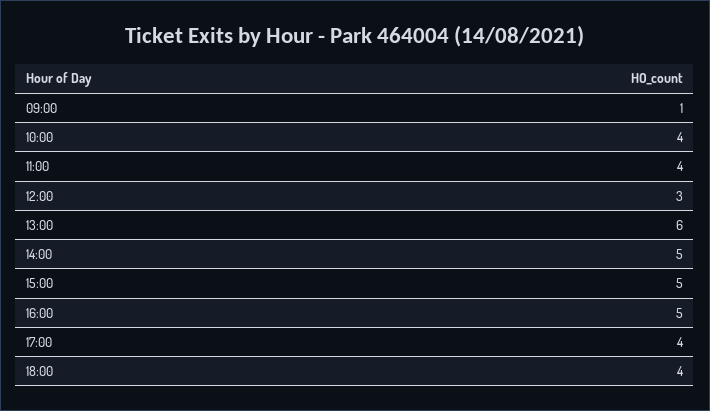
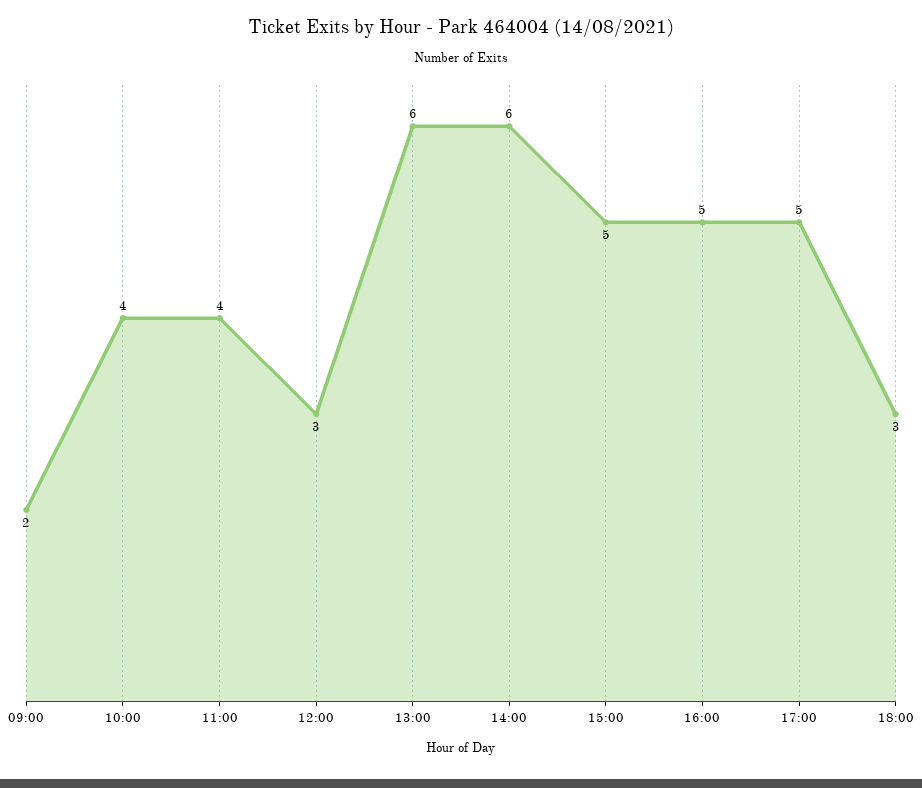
  {
-   "09:00": 1,
+   "09:00": 2,
    "10:00": 4,
    "11:00": 4,
    "12:00": 3,
    "13:00": 6,
-   "14:00": 5,
+   "14:00": 6,
    "15:00": 5,
    "16:00": 5,
-   "17:00": 4,
+   "17:00": 5,
-   "18:00": 4
+   "18:00": 3
  }

